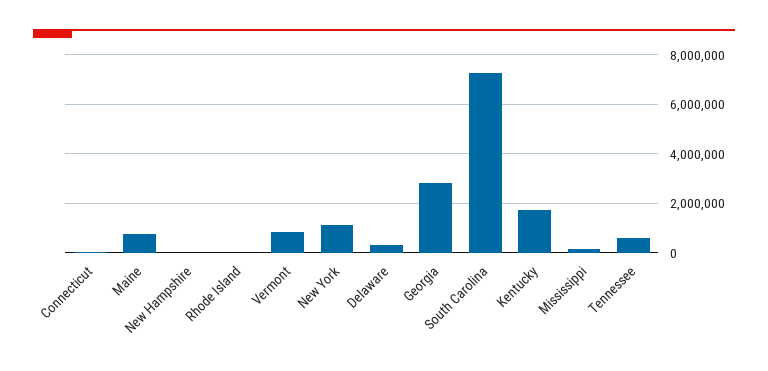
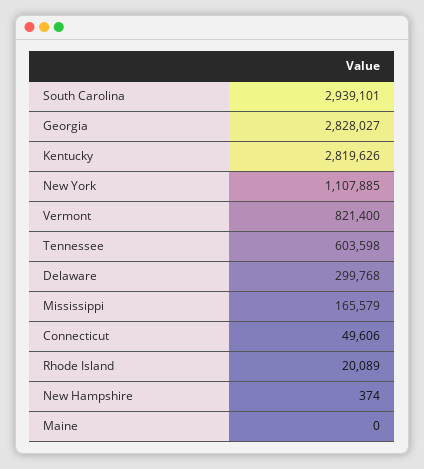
  {
    "Connecticut": 49606,
-   "Maine": 750000,
+   "Maine": 0,
    "New Hampshire": 374,
    "Rhode Island": 20089,
    "Vermont": 821400,
    "New York": 1107885,
    "Delaware": 299768,
    "Georgia": 2828027,
-   "South Carolina": 7250000,
+   "South Carolina": 2939101,
-   "Kentucky": 1750000,
+   "Kentucky": 2819626,
    "Mississippi": 165579,
    "Tennessee": 603598
  }

